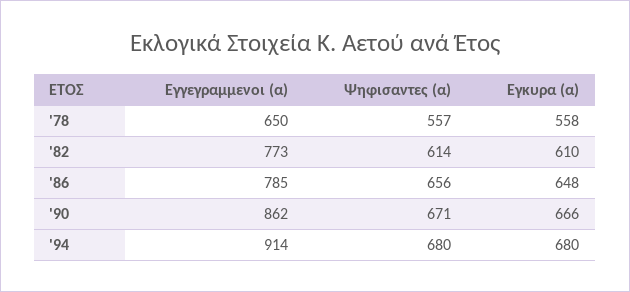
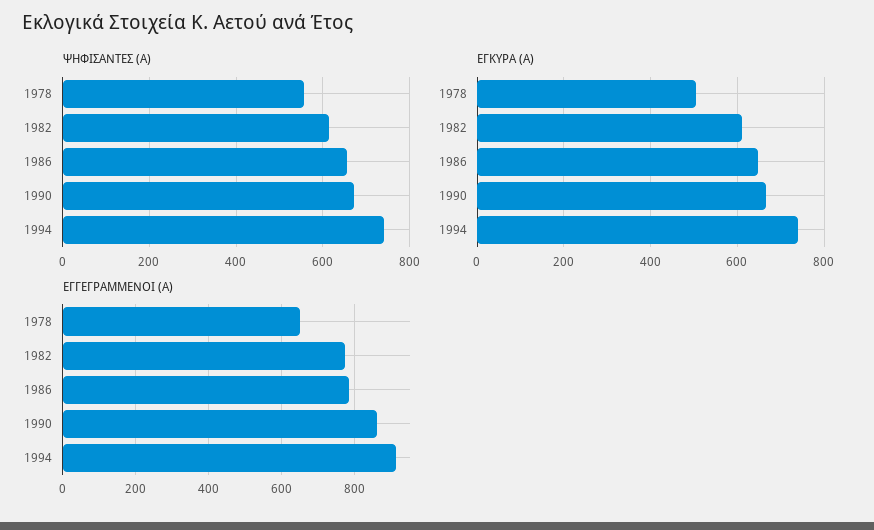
  {
    "Εγγεγραμμενοι (α)": {
      "'78": 650,
      "'82": 773,
      "'86": 785,
      "'90": 862,
      "'94": 914
    },
    "Ψηφισαντες (α)": {
      "'78": 557,
      "'82": 614,
      "'86": 656,
      "'90": 671,
-     "'94": 680
+     "'94": 740
    },
    "Εγκυρα (α)": {
-     "'78": 558,
+     "'78": 500,
      "'82": 610,
      "'86": 648,
      "'90": 666,
-     "'94": 680
+     "'94": 740
    }
  }

